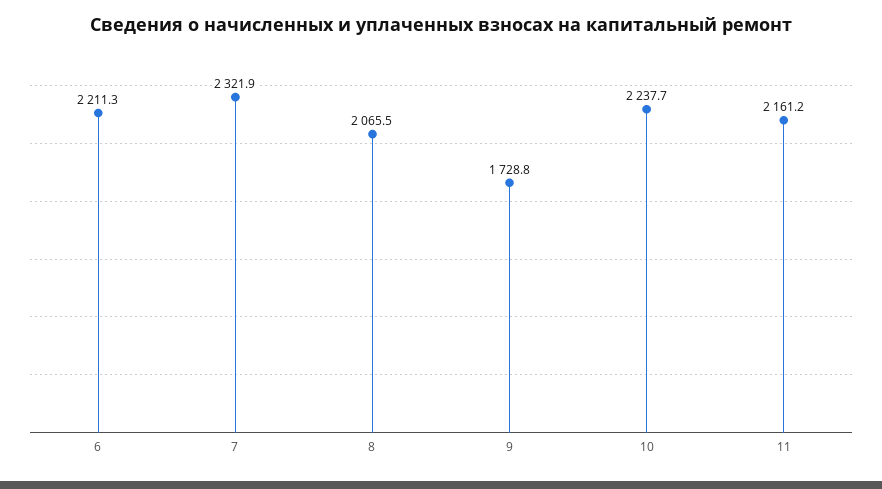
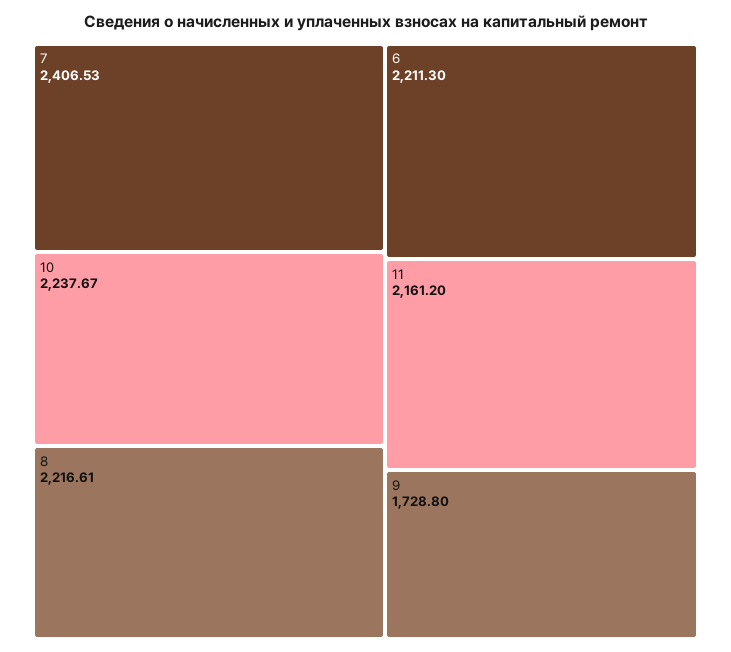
  {
    "6": 2211.3,
-   "7": 2321.9,
+   "7": 2406.53,
-   "8": 2065.5,
+   "8": 2216.61,
    "9": 1728.8,
    "10": 2237.67,
    "11": 2161.2
  }

